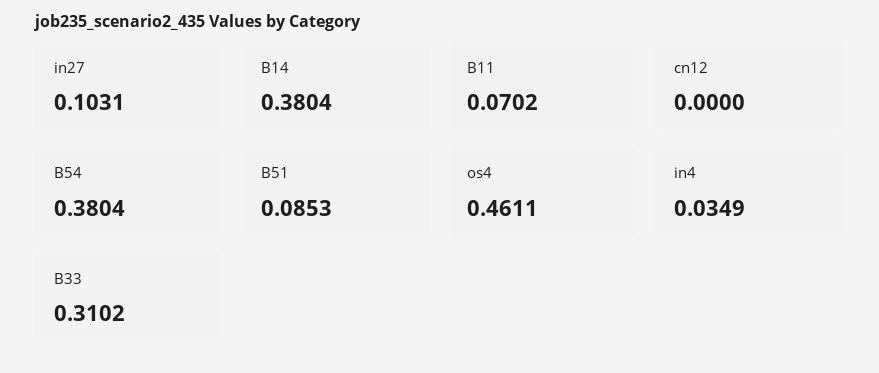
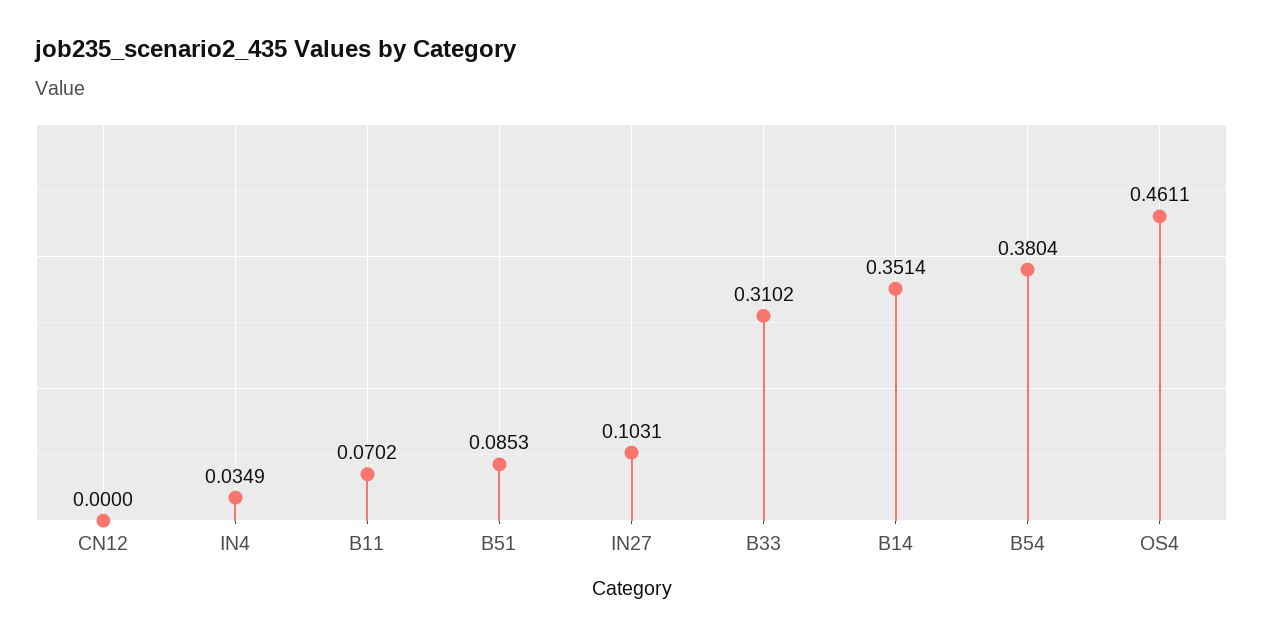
  {
    "in27": 0.1031,
-   "B14": 0.3804,
+   "B14": 0.3514,
    "B11": 0.0702,
    "cn12": 0,
    "B54": 0.3804,
    "B51": 0.0853,
    "os4": 0.4611,
    "in4": 0.0349,
    "B33": 0.3102
  }

